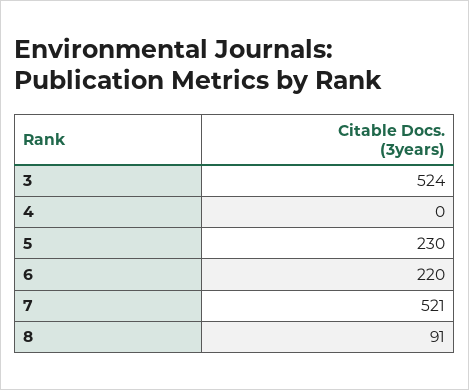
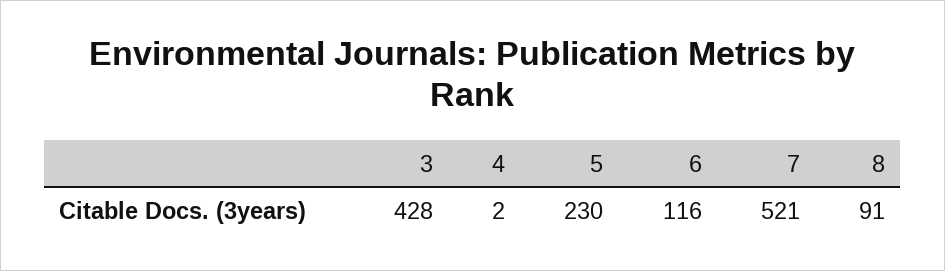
  {
-   "3": 524,
+   "3": 428,
-   "4": 0,
+   "4": 2,
    "5": 230,
-   "6": 220,
+   "6": 116,
    "7": 521,
    "8": 91
  }

